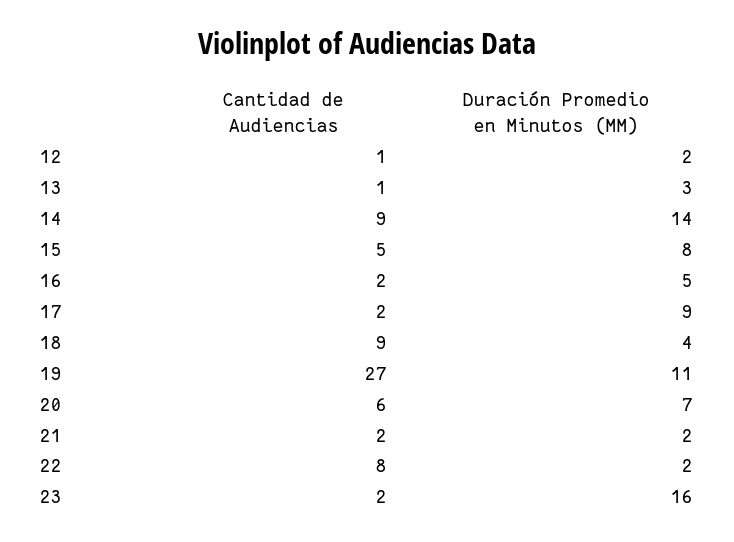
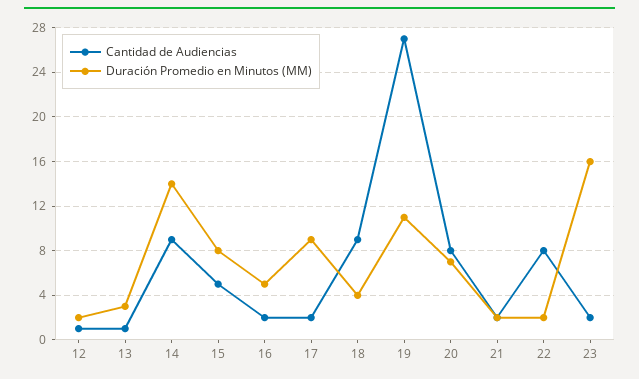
  {
    "Cantidad de Audiencias": {
      "12": 1,
      "13": 1,
      "14": 9,
      "15": 5,
      "16": 2,
      "17": 2,
      "18": 9,
      "19": 27,
-     "20": 6,
+     "20": 8,
      "21": 2,
      "22": 8,
      "23": 2
    },
    "Duración Promedio en Minutos (MM)": {
      "12": 2,
      "13": 3,
      "14": 14,
      "15": 8,
      "16": 5,
      "17": 9,
      "18": 4,
      "19": 11,
      "20": 7,
      "21": 2,
      "22": 2,
      "23": 16
    }
  }

